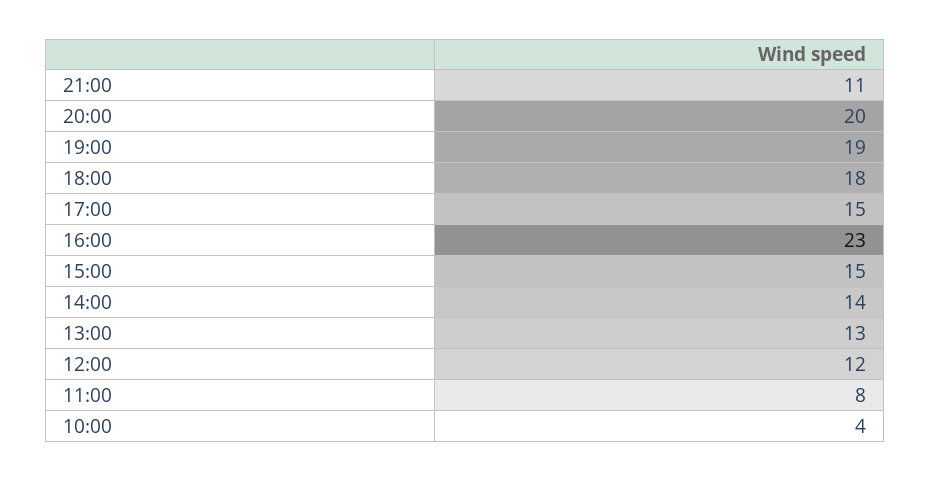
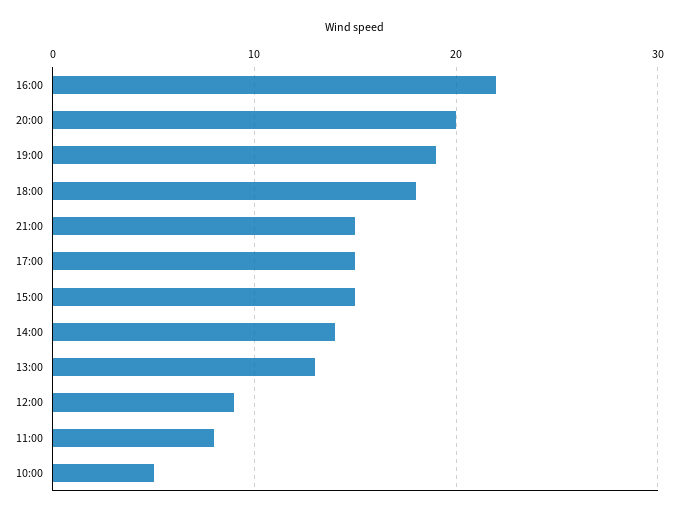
  {
-   "21:00": 11,
+   "21:00": 15,
    "20:00": 20,
    "19:00": 19,
    "18:00": 18,
    "17:00": 15,
-   "16:00": 23,
+   "16:00": 22,
    "15:00": 15,
    "14:00": 14,
    "13:00": 13,
-   "12:00": 12,
+   "12:00": 9,
    "11:00": 8,
-   "10:00": 4
+   "10:00": 5
  }

